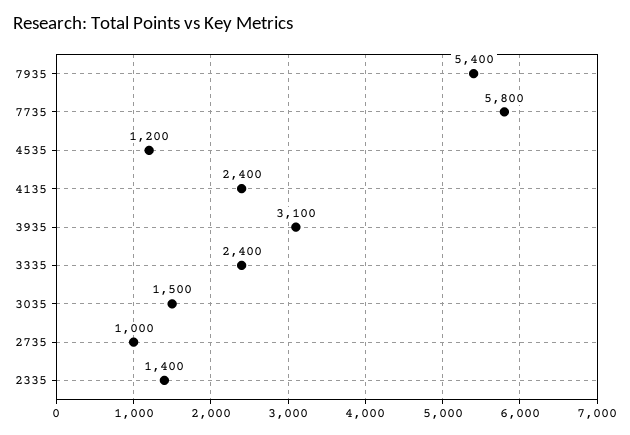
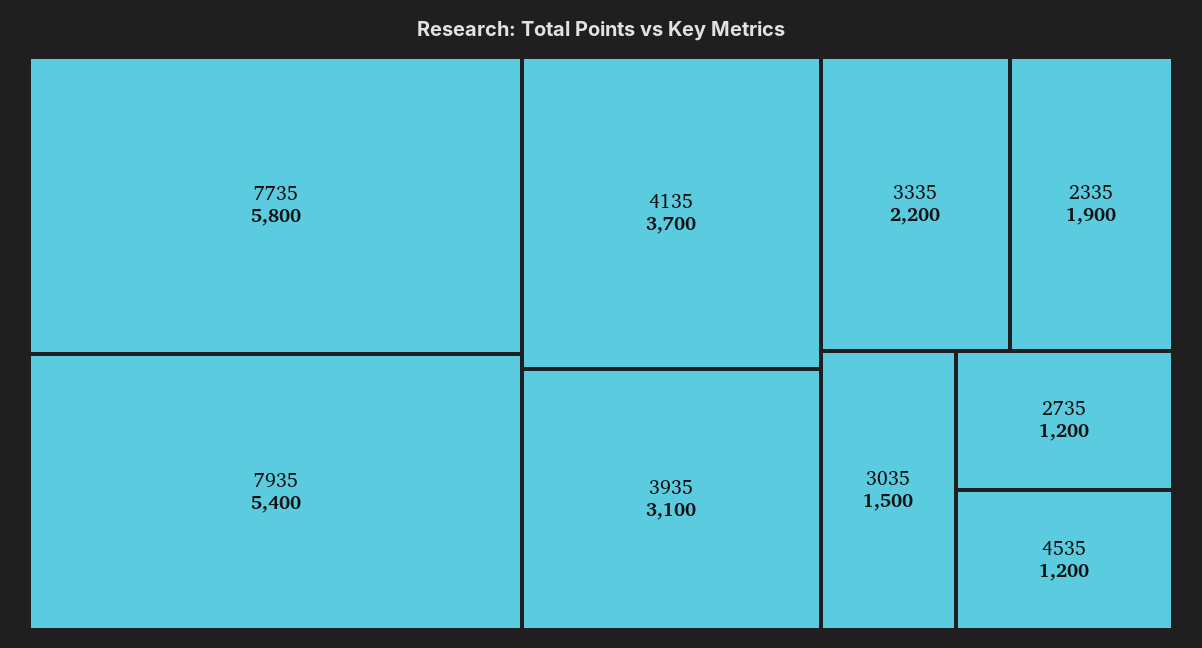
  {
    "7935": 5400,
    "7735": 5800,
    "4535": 1200,
-   "4135": 2400,
+   "4135": 3700,
    "3935": 3100,
-   "3335": 2400,
+   "3335": 2200,
    "3035": 1500,
-   "2735": 1000,
+   "2735": 1200,
-   "2335": 1400
+   "2335": 1900
  }

